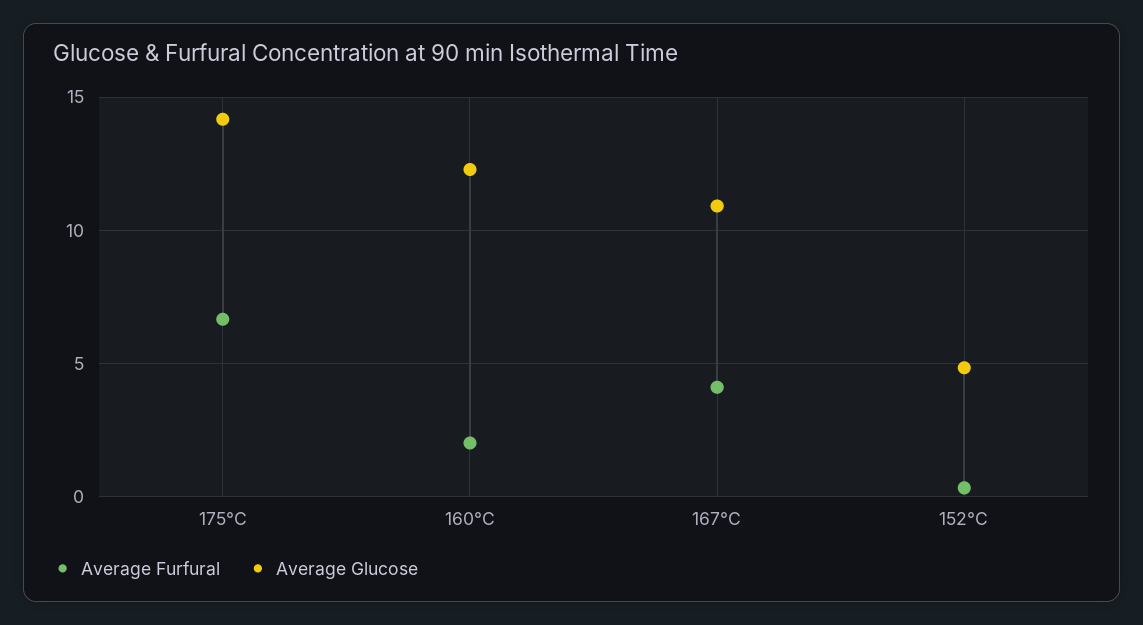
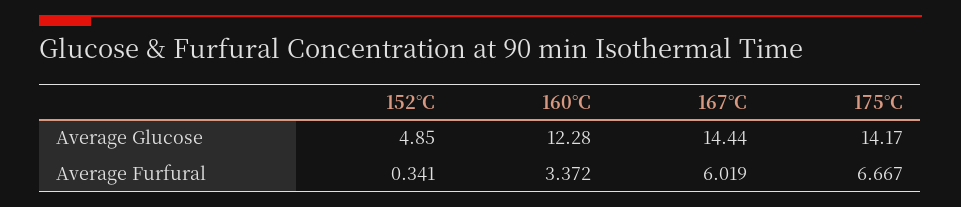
  {
    "Average Furfural": {
      "175°C": 6.667,
-     "160°C": 2,
+     "160°C": 3.372,
-     "167°C": 4,
+     "167°C": 6.019,
      "152°C": 0.341
    },
    "Average Glucose": {
      "175°C": 14.17,
      "160°C": 12.28,
-     "167°C": 11,
+     "167°C": 14.44,
      "152°C": 4.85
    }
  }

